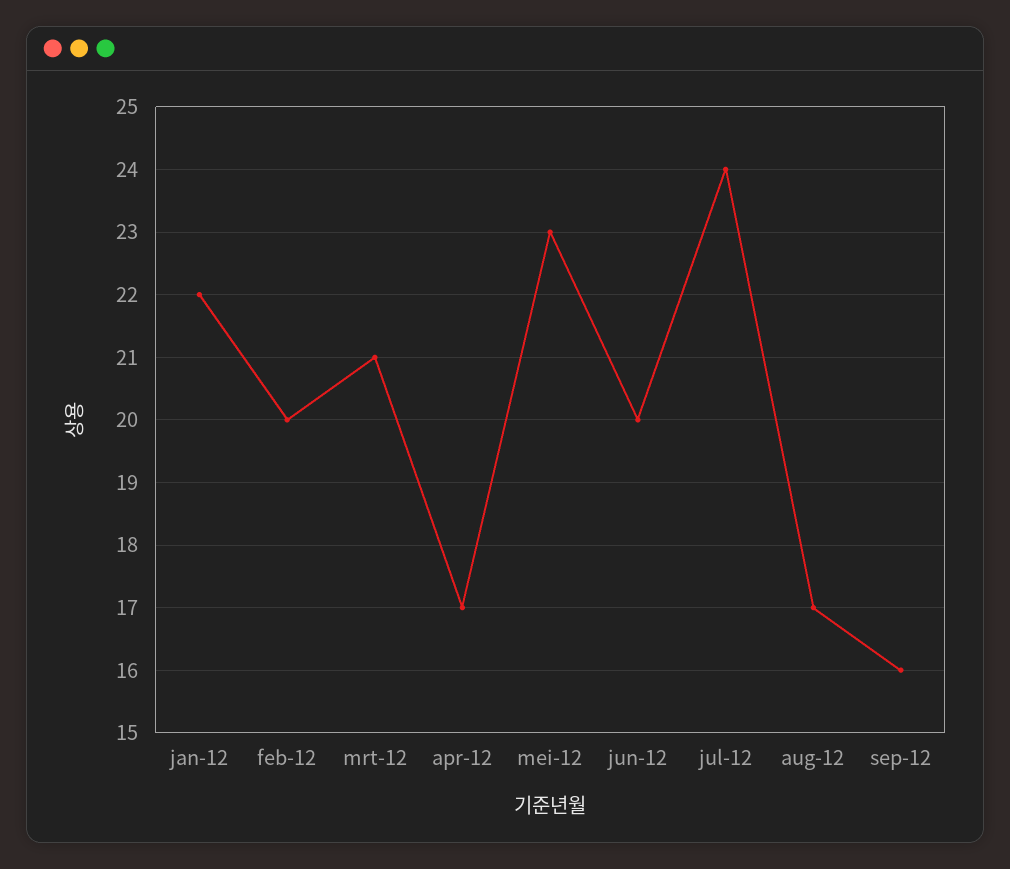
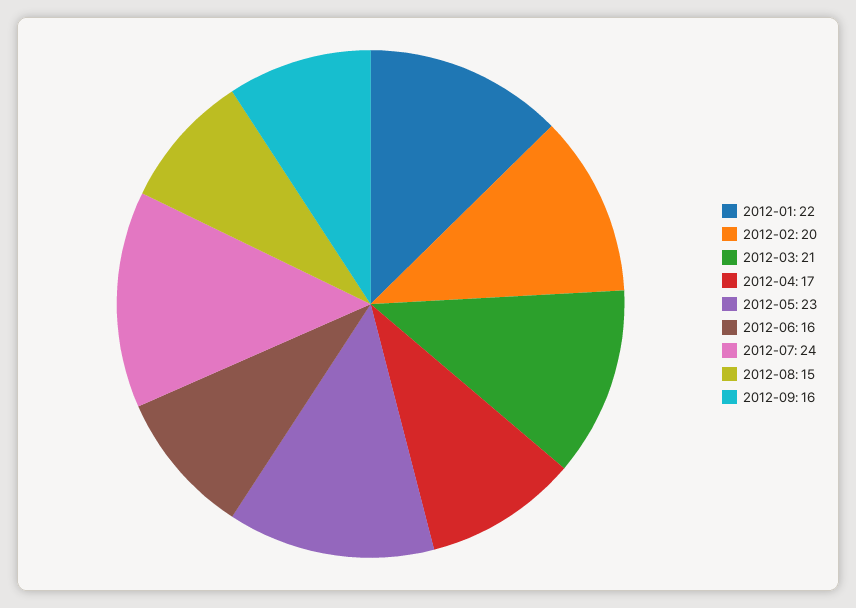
  {
    "jan-12": 22,
    "feb-12": 20,
    "mrt-12": 21,
    "apr-12": 17,
    "mei-12": 23,
-   "jun-12": 20,
+   "jun-12": 16,
    "jul-12": 24,
-   "aug-12": 17,
+   "aug-12": 15,
    "sep-12": 16
  }

